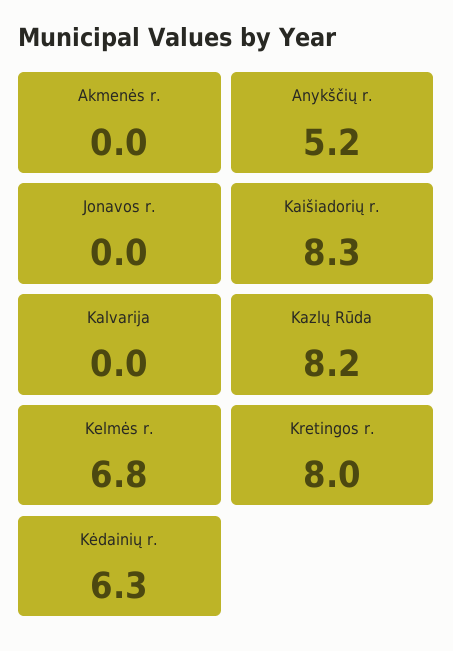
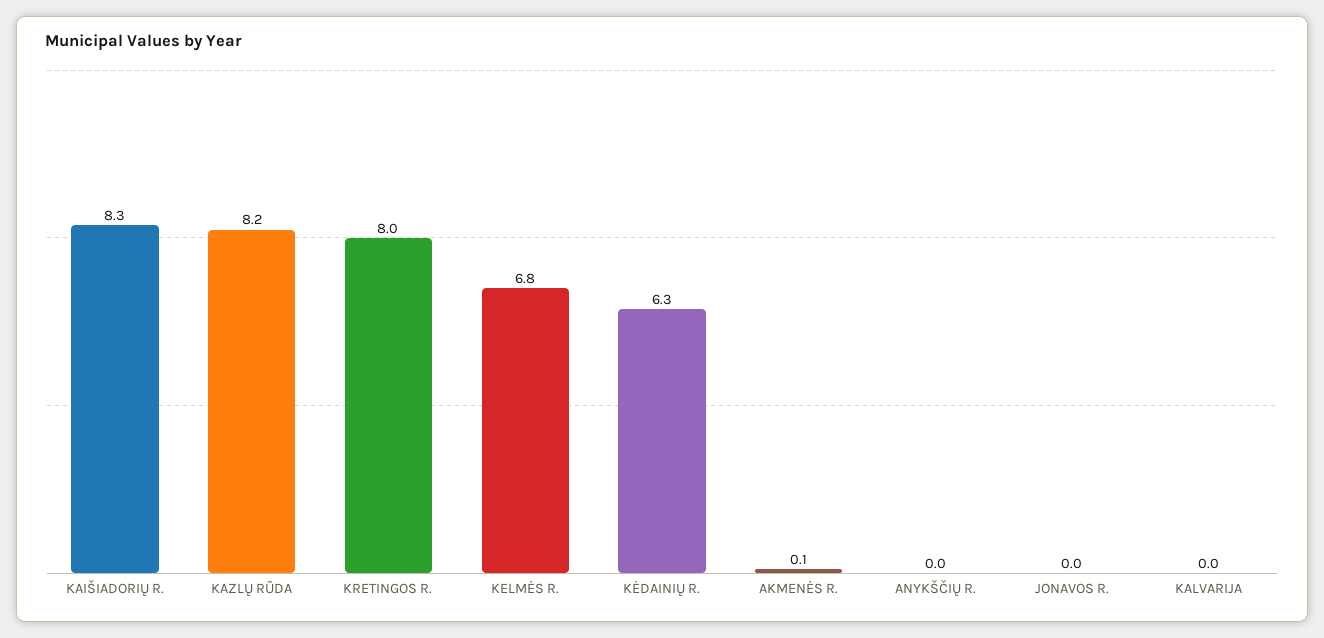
  {
-   "Akmenės r.": 0,
+   "Akmenės r.": 0.1,
-   "Anykščių r.": 5.2,
+   "Anykščių r.": 0,
    "Jonavos r.": 0,
    "Kaišiadorių r.": 8.3,
    "Kalvarija": 0,
    "Kazlų Rūda": 8.2,
    "Kelmės r.": 6.8,
    "Kretingos r.": 8,
    "Kėdainių r.": 6.3
  }

